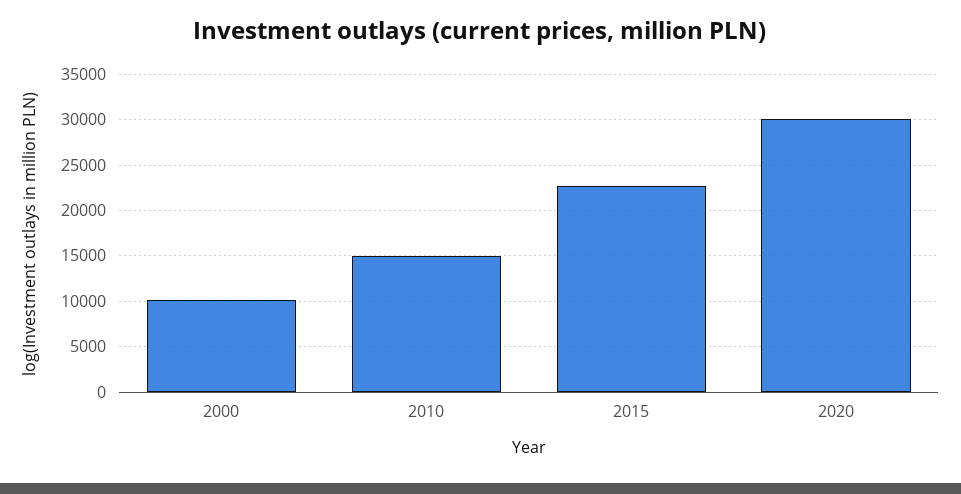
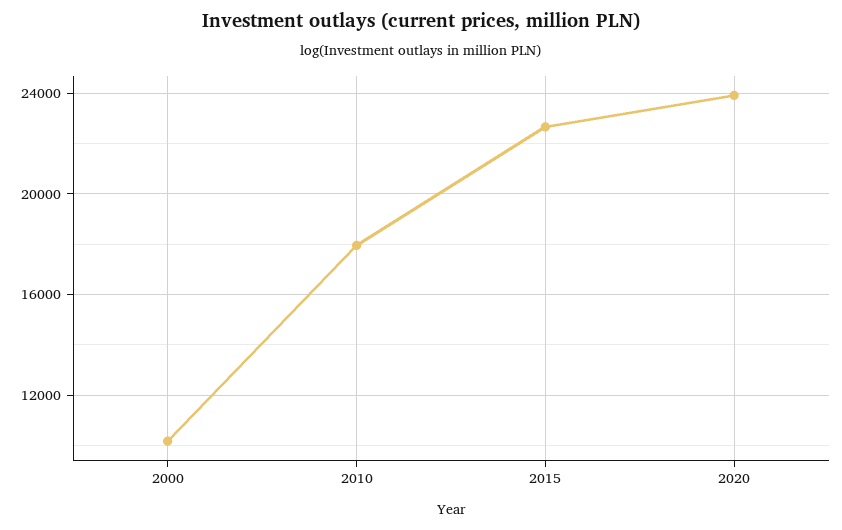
  {
    "2000": 10000,
-   "2010": 15000,
+   "2010": 18000,
    "2015": 22500,
-   "2020": 30000
+   "2020": 24000
  }

